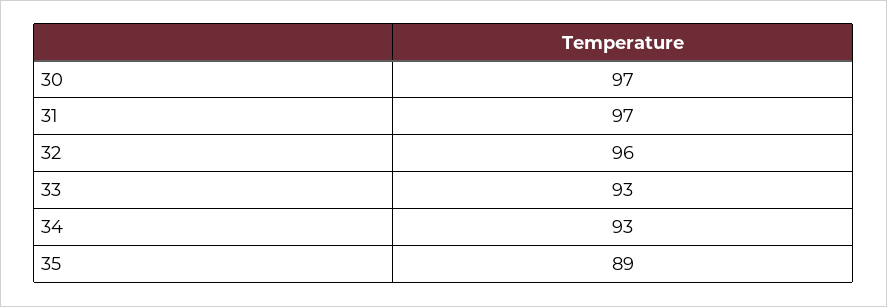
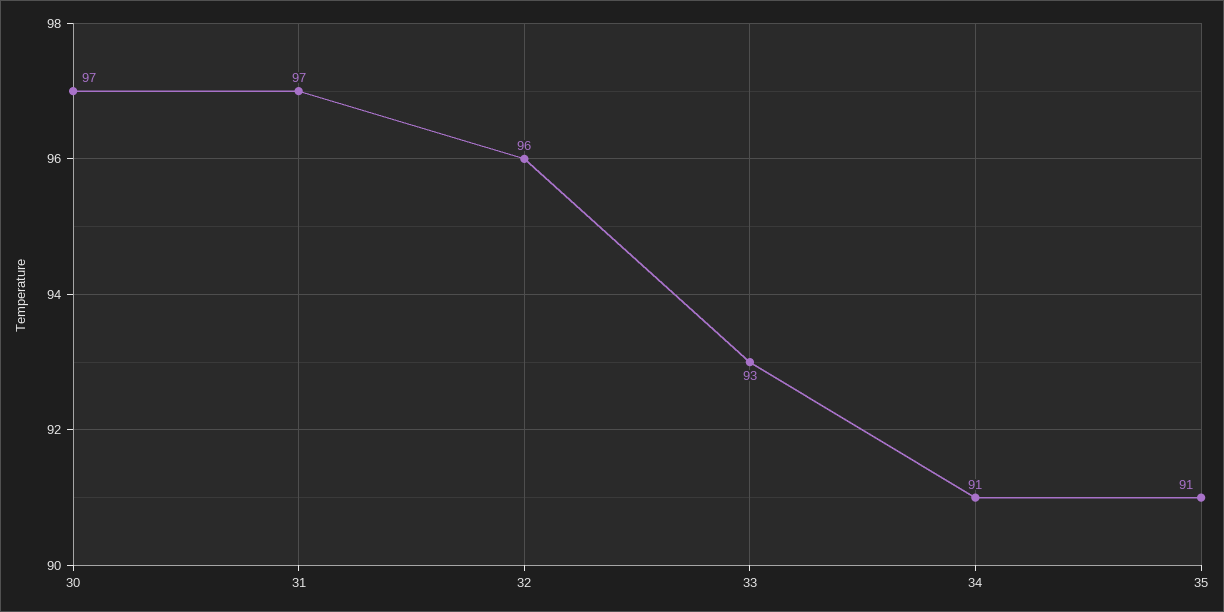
  {
    "30": 97,
    "31": 97,
    "32": 96,
    "33": 93,
-   "34": 93,
+   "34": 91,
-   "35": 89
+   "35": 91
  }

